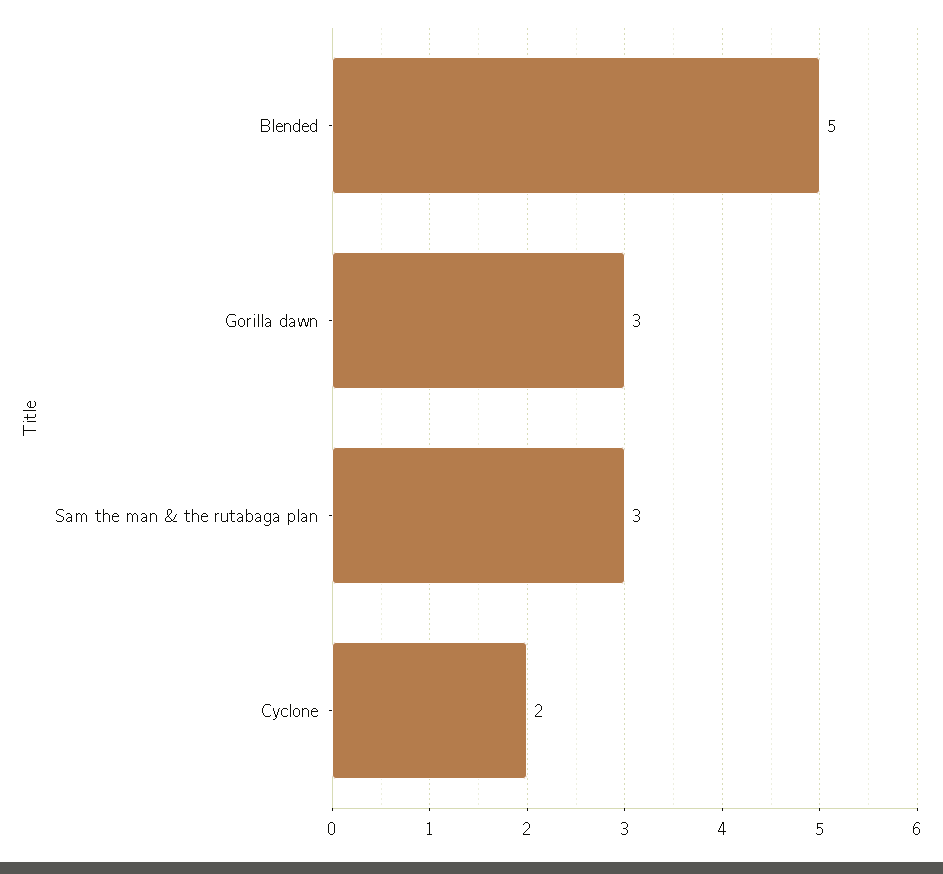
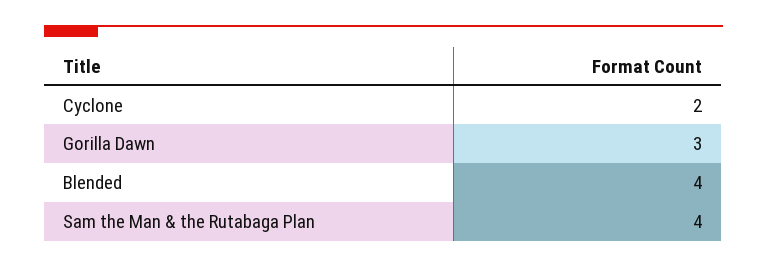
  {
-   "Blended": 5,
+   "Blended": 4,
    "Gorilla dawn": 3,
-   "Sam the man & the rutabaga plan": 3,
+   "Sam the man & the rutabaga plan": 4,
    "Cyclone": 2
  }

